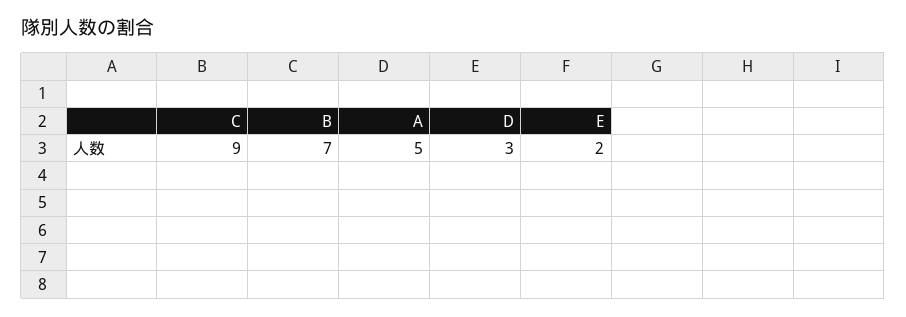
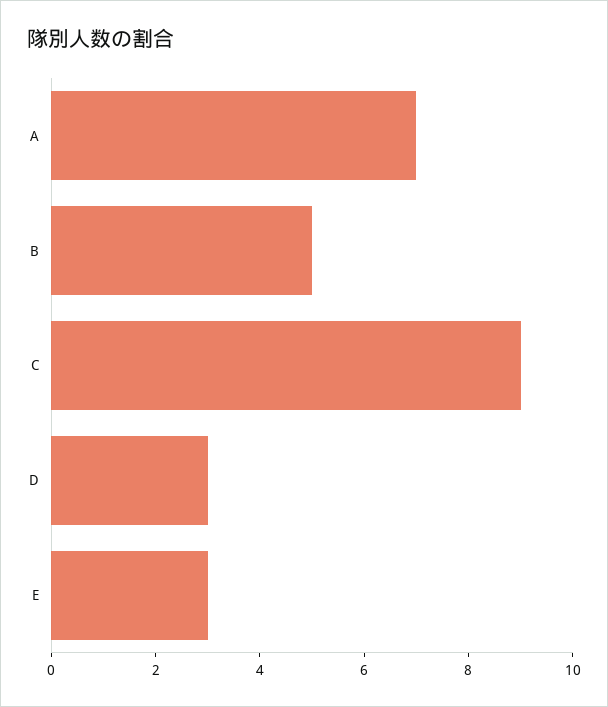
  {
    "C": 9,
-   "B": 7,
+   "B": 5,
-   "A": 5,
+   "A": 7,
    "D": 3,
-   "E": 2
+   "E": 3
  }

